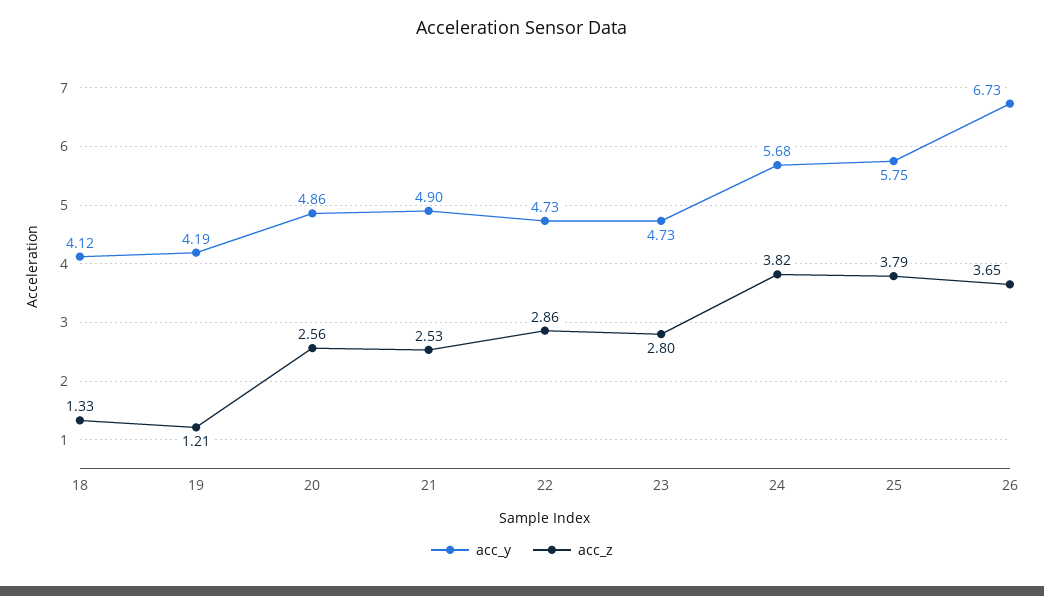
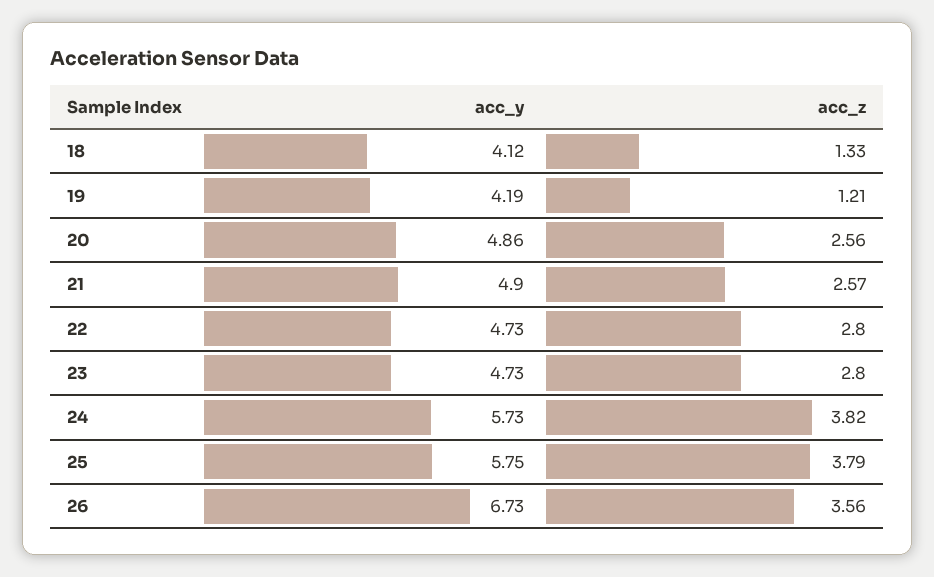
  {
    "acc_y": {
      "18": 4.12,
      "19": 4.19,
      "20": 4.86,
      "21": 4.9,
      "22": 4.73,
      "23": 4.73,
-     "24": 5.68,
+     "24": 5.73,
      "25": 5.75,
      "26": 6.73
    },
    "acc_z": {
      "18": 1.33,
      "19": 1.21,
      "20": 2.56,
-     "21": 2.53,
+     "21": 2.57,
-     "22": 2.86,
+     "22": 2.8,
      "23": 2.8,
      "24": 3.82,
      "25": 3.79,
-     "26": 3.65
+     "26": 3.56
    }
  }

